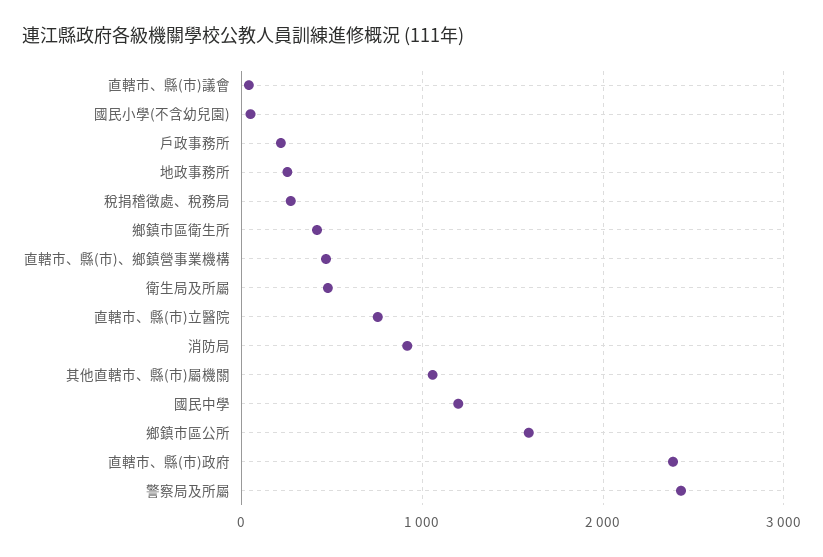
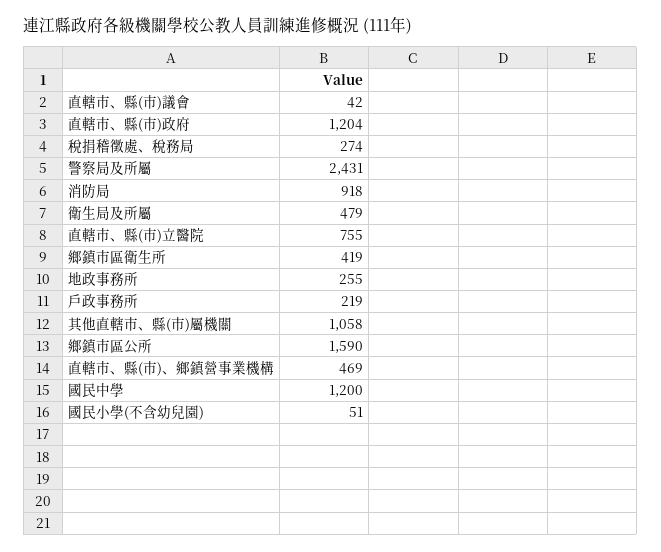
  {
    "直轄市、縣(市)議會": 42,
    "國民小學(不含幼兒園)": 51,
    "戶政事務所": 219,
    "地政事務所": 255,
    "稅捐稽徵處、稅務局": 274,
    "鄉鎮市區衛生所": 419,
    "直轄市、縣(市)、鄉鎮營事業機構": 469,
    "衛生局及所屬": 479,
    "直轄市、縣(市)立醫院": 755,
    "消防局": 918,
    "其他直轄市、縣(市)屬機關": 1058,
    "國民中學": 1200,
    "鄉鎮市區公所": 1590,
-   "直轄市、縣(市)政府": 2400,
+   "直轄市、縣(市)政府": 1204,
    "警察局及所屬": 2431
  }

